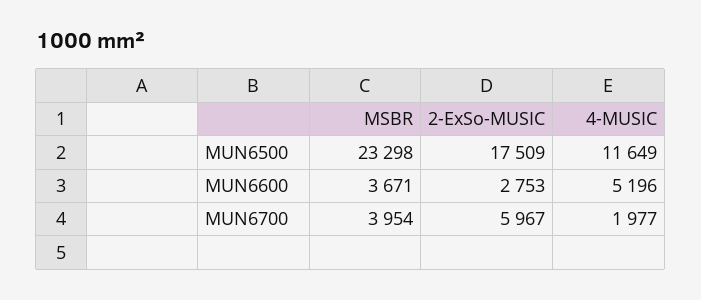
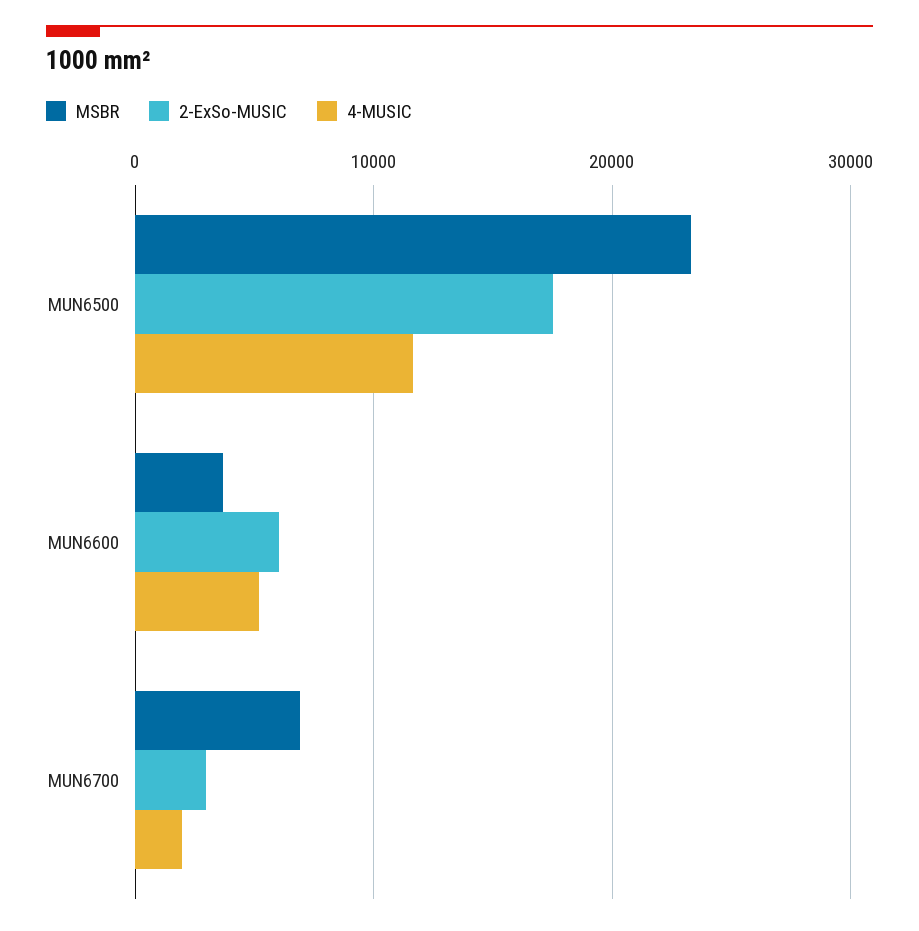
  {
    "MSBR": {
      "MUN6500": 23298,
      "MUN6600": 3671,
-     "MUN6700": 3954
+     "MUN6700": 7000
    },
    "2-ExSo-MUSIC": {
      "MUN6500": 17509,
-     "MUN6600": 2753,
+     "MUN6600": 6000,
-     "MUN6700": 5967
+     "MUN6700": 3000
    },
    "4-MUSIC": {
      "MUN6500": 11649,
      "MUN6600": 5196,
      "MUN6700": 1977
    }
  }

